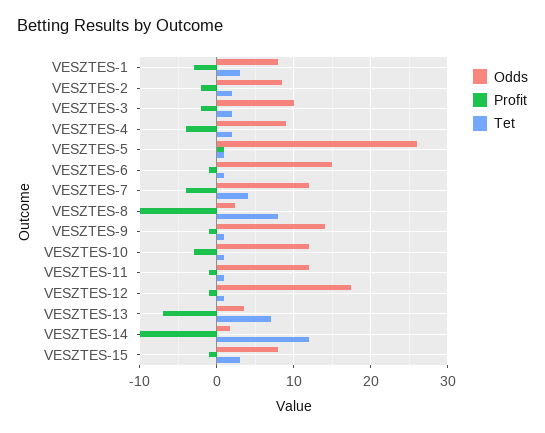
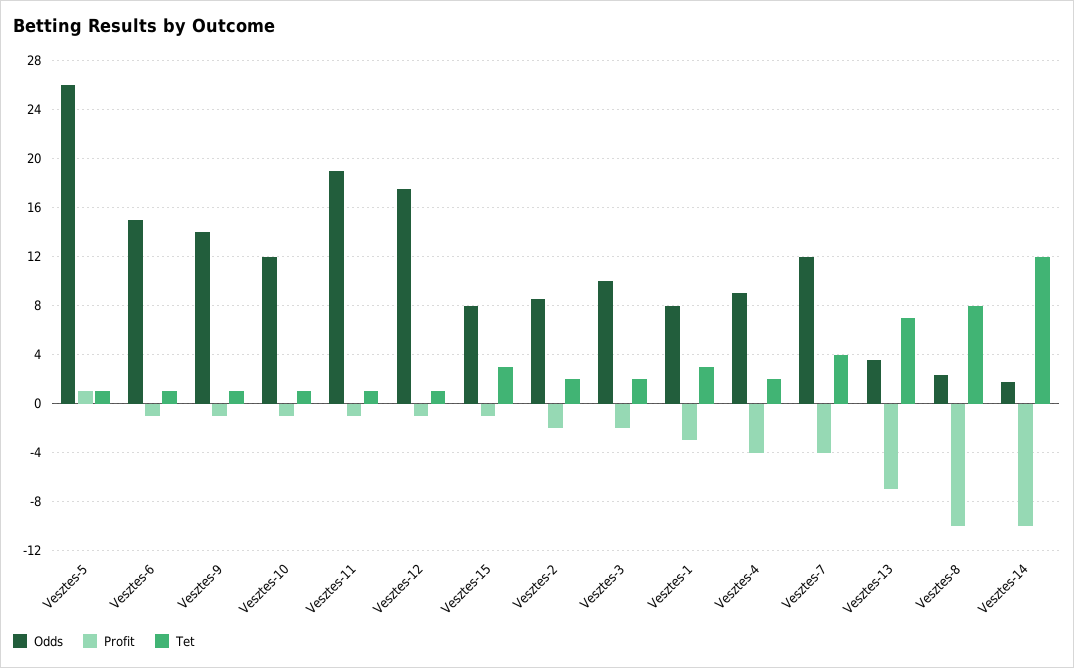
  {
    "Odds": {
      "VESZTES-1": 8,
      "VESZTES-2": 8.5,
      "VESZTES-3": 10,
      "VESZTES-4": 9,
      "VESZTES-5": 26,
      "VESZTES-6": 15,
      "VESZTES-7": 12,
      "VESZTES-8": 2.5,
      "VESZTES-9": 14,
      "VESZTES-10": 12,
-     "VESZTES-11": 12,
+     "VESZTES-11": 19,
      "VESZTES-12": 17.5,
      "VESZTES-13": 3.5,
      "VESZTES-14": 1.5,
      "VESZTES-15": 8
    },
    "Profit": {
      "VESZTES-1": -3,
      "VESZTES-2": -2,
      "VESZTES-3": -2,
      "VESZTES-4": -4,
      "VESZTES-5": 1,
      "VESZTES-6": -1,
      "VESZTES-7": -4,
      "VESZTES-8": -10,
      "VESZTES-9": -1,
-     "VESZTES-10": -3,
+     "VESZTES-10": -1,
      "VESZTES-11": -1,
      "VESZTES-12": -1,
      "VESZTES-13": -7,
      "VESZTES-14": -10,
      "VESZTES-15": -1
    },
    "Tet": {
      "VESZTES-1": 3,
      "VESZTES-2": 2,
      "VESZTES-3": 2,
      "VESZTES-4": 2,
      "VESZTES-5": 1,
      "VESZTES-6": 1,
      "VESZTES-7": 4,
      "VESZTES-8": 8,
      "VESZTES-9": 1,
      "VESZTES-10": 1,
      "VESZTES-11": 1,
      "VESZTES-12": 1,
      "VESZTES-13": 7,
      "VESZTES-14": 12,
      "VESZTES-15": 3
    }
  }

